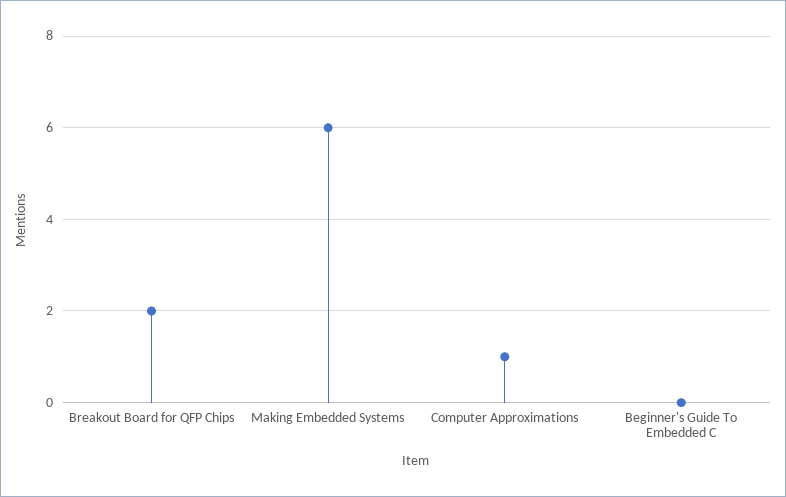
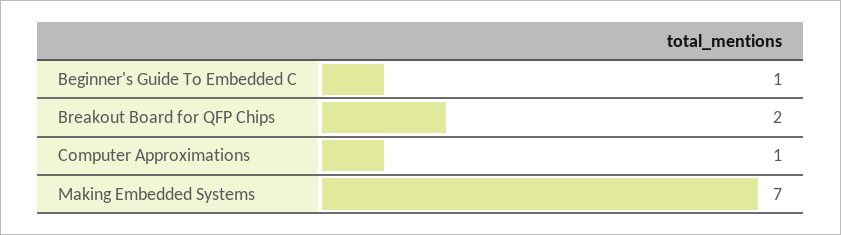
  {
    "Breakout Board for QFP Chips": 2,
-   "Making Embedded Systems": 6,
+   "Making Embedded Systems": 7,
    "Computer Approximations": 1,
-   "Beginner's Guide To Embedded C": 0
+   "Beginner's Guide To Embedded C": 1
  }

